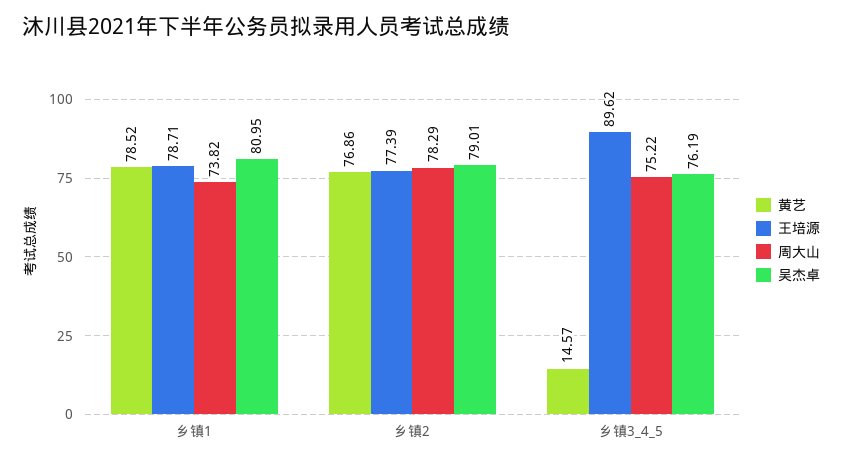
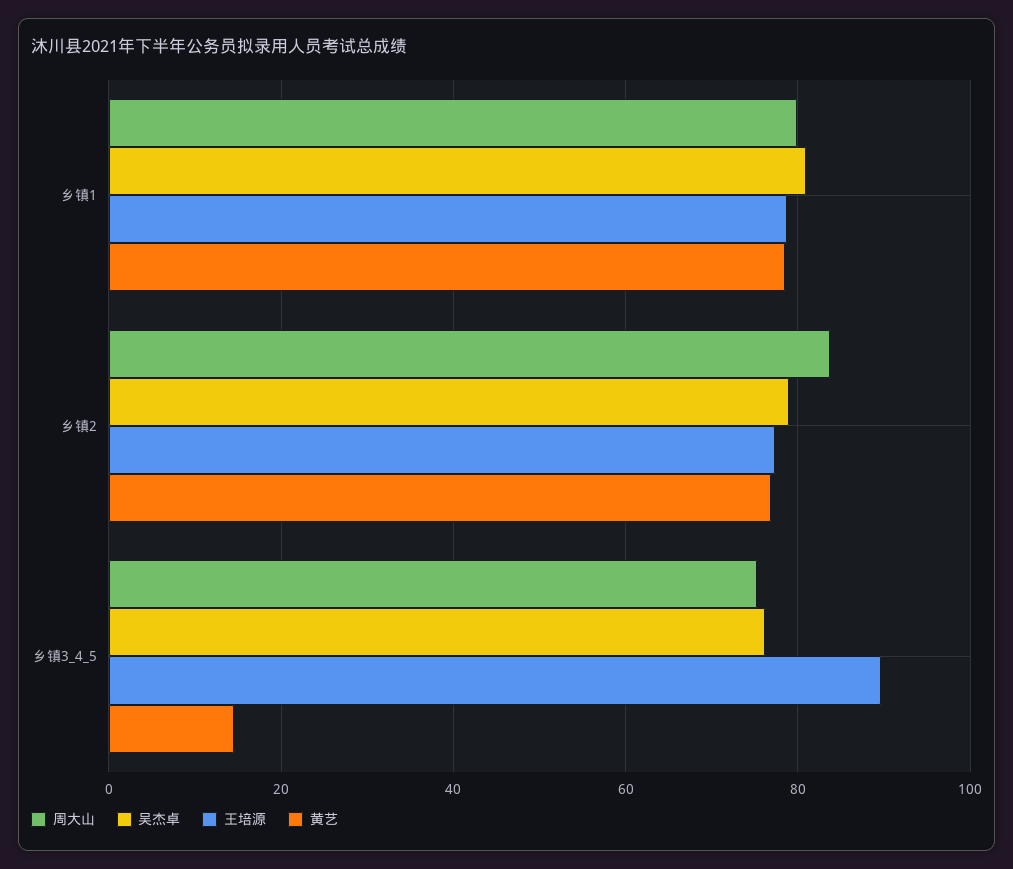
  {
    "黄艺": {
      "乡镇1": 78.52,
      "乡镇2": 76.86,
      "乡镇3_4_5": 14.57
    },
    "王培源": {
      "乡镇1": 78.71,
      "乡镇2": 77.39,
      "乡镇3_4_5": 89.62
    },
    "周大山": {
-     "乡镇1": 73.82,
+     "乡镇1": 80,
-     "乡镇2": 78.29,
+     "乡镇2": 84,
      "乡镇3_4_5": 75.22
    },
    "吴杰卓": {
      "乡镇1": 80.95,
      "乡镇2": 79.01,
      "乡镇3_4_5": 76.19
    }
  }

